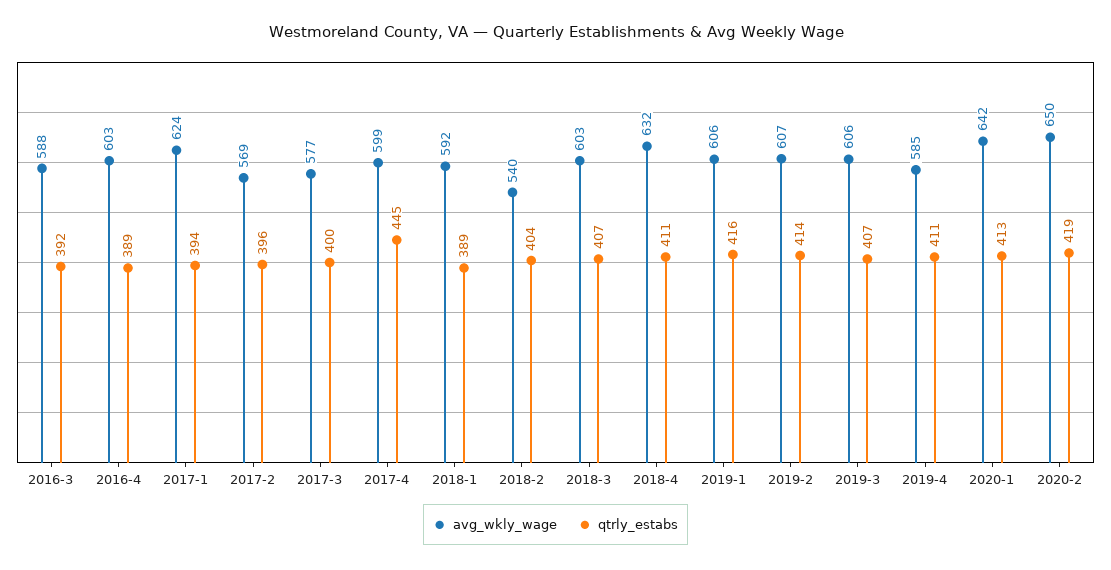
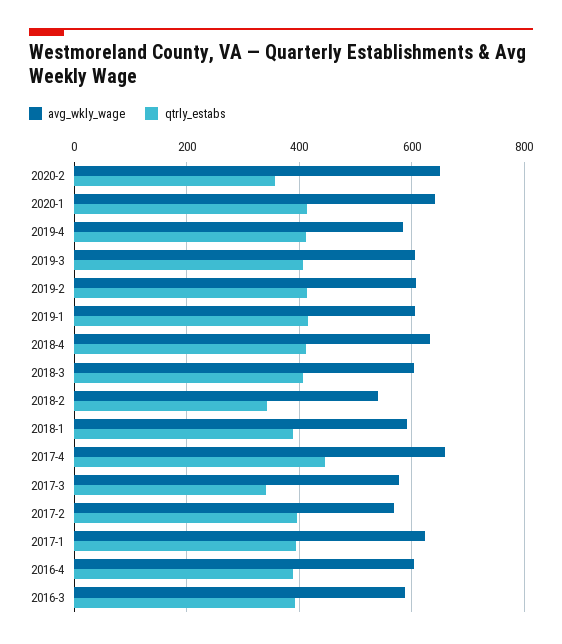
  {
    "avg_wkly_wage": {
      "2016-3": 588,
      "2016-4": 603,
      "2017-1": 624,
      "2017-2": 569,
      "2017-3": 577,
-     "2017-4": 599,
+     "2017-4": 660,
      "2018-1": 592,
      "2018-2": 540,
      "2018-3": 603,
      "2018-4": 632,
      "2019-1": 606,
      "2019-2": 607,
      "2019-3": 606,
      "2019-4": 585,
      "2020-1": 642,
      "2020-2": 650
    },
    "qtrly_estabs": {
      "2016-3": 392,
      "2016-4": 389,
      "2017-1": 394,
      "2017-2": 396,
-     "2017-3": 400,
+     "2017-3": 340,
      "2017-4": 445,
      "2018-1": 389,
-     "2018-2": 404,
+     "2018-2": 340,
      "2018-3": 407,
      "2018-4": 411,
      "2019-1": 416,
      "2019-2": 414,
      "2019-3": 407,
      "2019-4": 411,
      "2020-1": 413,
-     "2020-2": 419
+     "2020-2": 360
    }
  }

